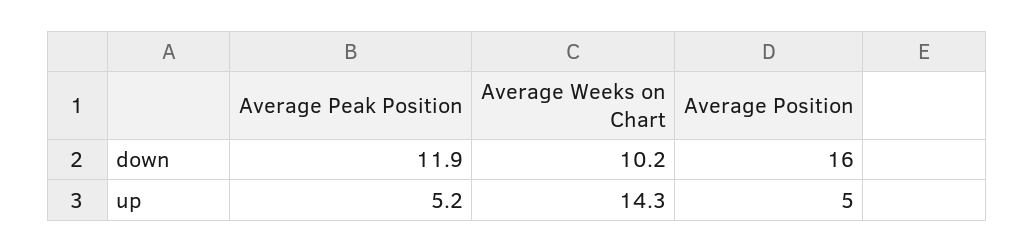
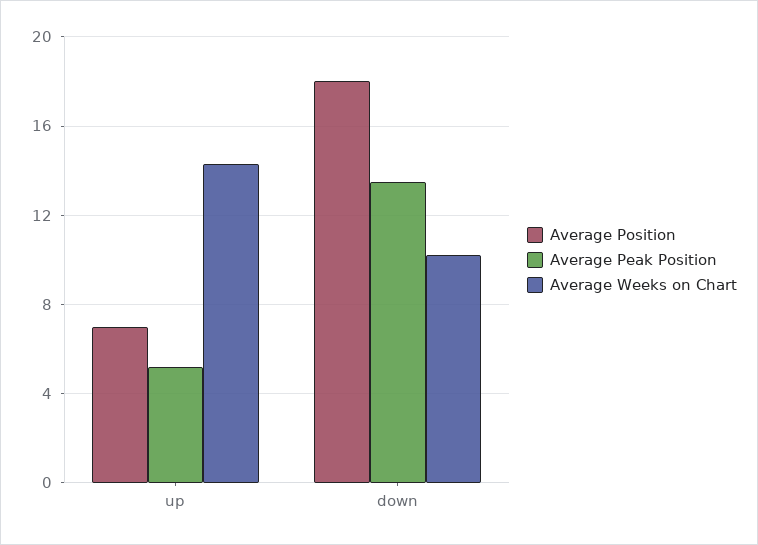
  {
    "Average Peak Position": {
-     "down": 11.9,
+     "down": 13.5,
      "up": 5.2
    },
    "Average Weeks on Chart": {
      "down": 10.2,
      "up": 14.3
    },
    "Average Position": {
-     "down": 16,
+     "down": 18,
-     "up": 5
+     "up": 7
    }
  }

